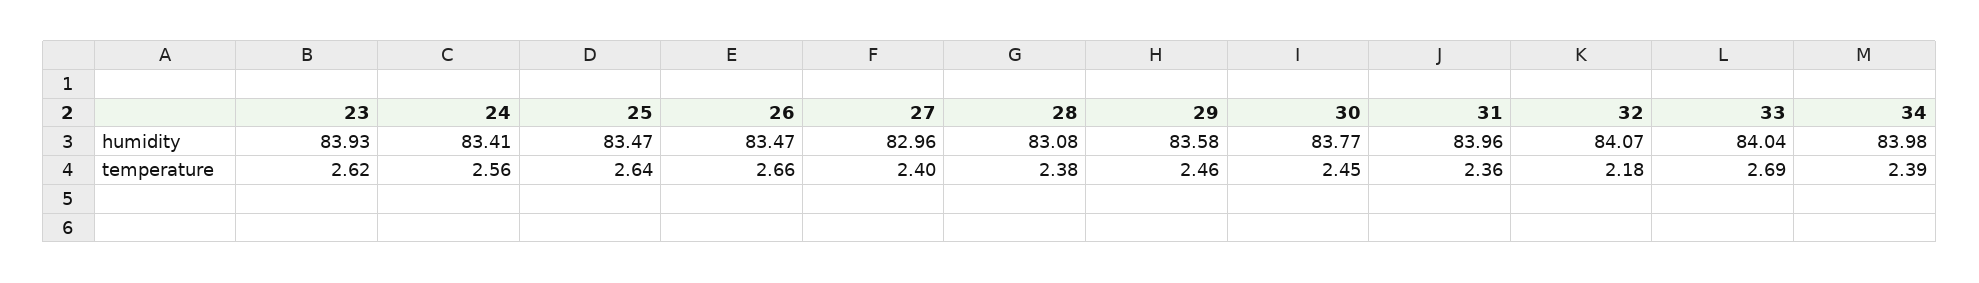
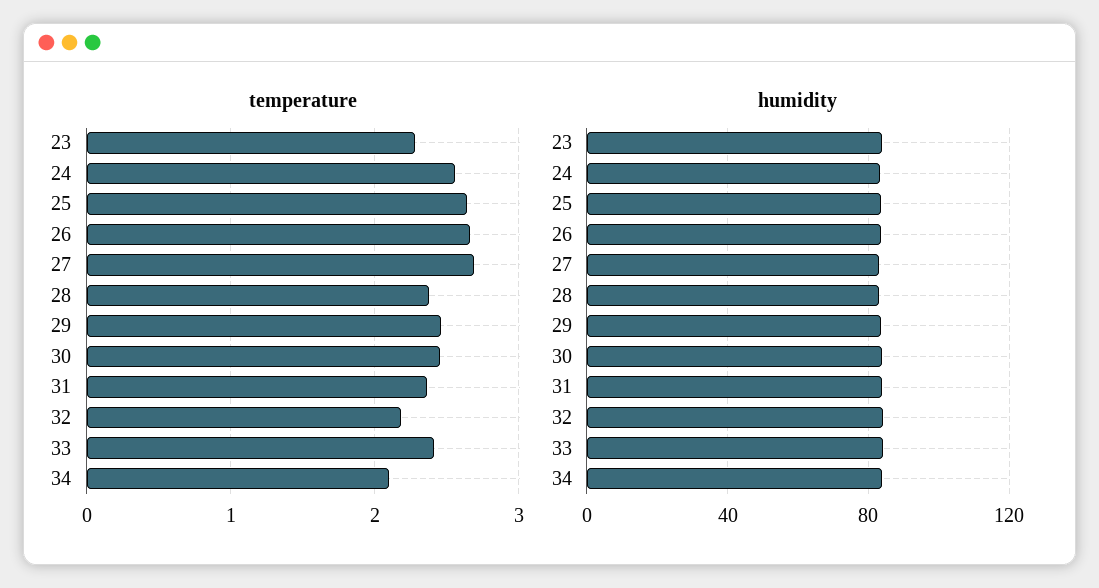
  {
    "humidity": {
      "23": 83.93,
      "24": 83.41,
      "25": 83.47,
      "26": 83.47,
      "27": 82.96,
      "28": 83.08,
      "29": 83.58,
      "30": 83.77,
      "31": 83.96,
      "32": 84.07,
      "33": 84.04,
      "34": 83.98
    },
    "temperature": {
-     "23": 2.62,
+     "23": 2.3,
      "24": 2.56,
      "25": 2.64,
      "26": 2.66,
-     "27": 2.4,
+     "27": 2.7,
      "28": 2.38,
      "29": 2.46,
      "30": 2.45,
      "31": 2.36,
      "32": 2.18,
-     "33": 2.69,
+     "33": 2.4,
-     "34": 2.39
+     "34": 2.1
    }
  }

